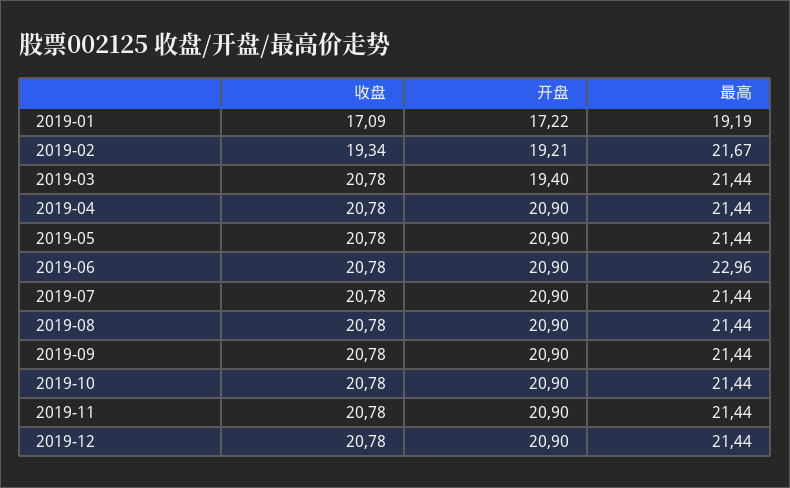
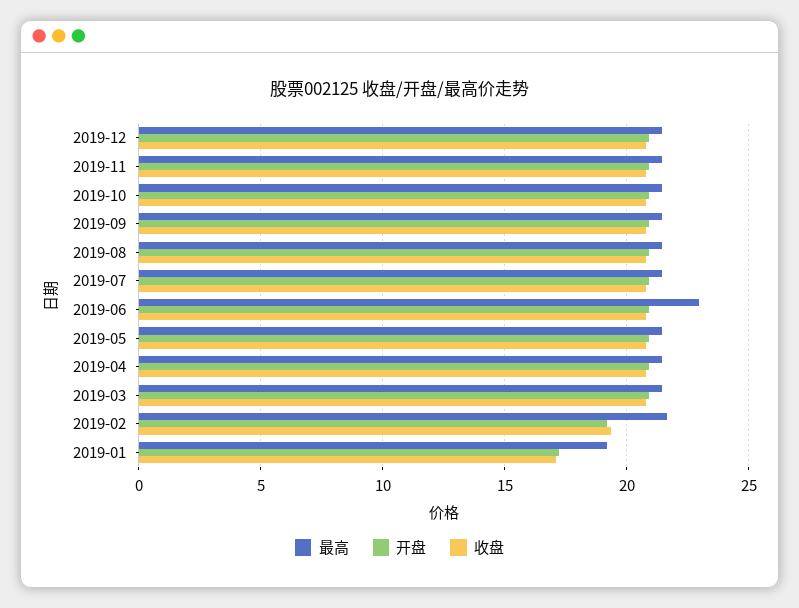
  {
    "收盘": {
      "2019-01": 17.09,
      "2019-02": 19.34,
      "2019-03": 20.78,
      "2019-04": 20.78,
      "2019-05": 20.78,
      "2019-06": 20.78,
      "2019-07": 20.78,
      "2019-08": 20.78,
      "2019-09": 20.78,
      "2019-10": 20.78,
      "2019-11": 20.78,
      "2019-12": 20.78
    },
    "开盘": {
      "2019-01": 17.22,
      "2019-02": 19.21,
-     "2019-03": 19.4,
+     "2019-03": 21,
      "2019-04": 20.9,
      "2019-05": 20.9,
      "2019-06": 20.9,
      "2019-07": 20.9,
      "2019-08": 20.9,
      "2019-09": 20.9,
      "2019-10": 20.9,
      "2019-11": 20.9,
      "2019-12": 20.9
    },
    "最高": {
      "2019-01": 19.19,
      "2019-02": 21.67,
      "2019-03": 21.44,
      "2019-04": 21.44,
      "2019-05": 21.44,
      "2019-06": 22.96,
      "2019-07": 21.44,
      "2019-08": 21.44,
      "2019-09": 21.44,
      "2019-10": 21.44,
      "2019-11": 21.44,
      "2019-12": 21.44
    }
  }

